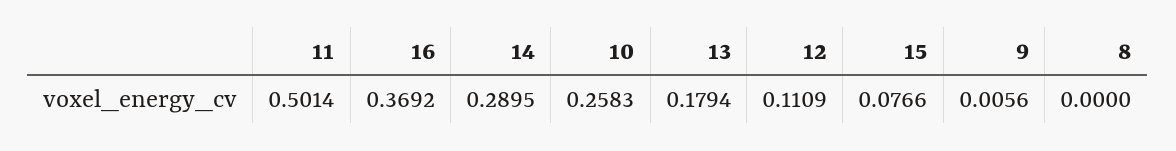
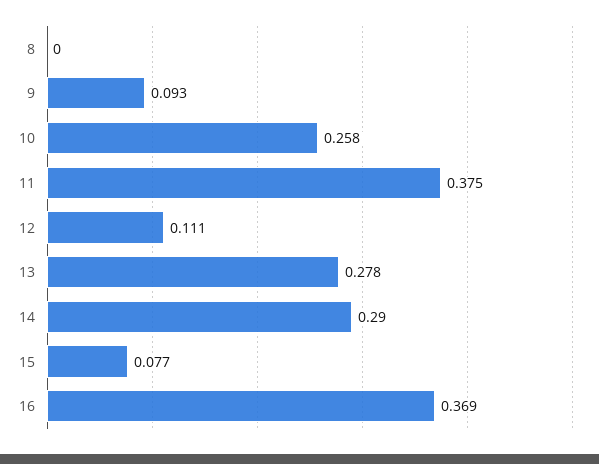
  {
-   "11": 0.5014,
+   "11": 0.375,
    "16": 0.3692,
    "14": 0.2895,
    "10": 0.2583,
-   "13": 0.1794,
+   "13": 0.278,
    "12": 0.1109,
    "15": 0.0766,
-   "9": 0.0056,
+   "9": 0.093,
    "8": 0
  }

